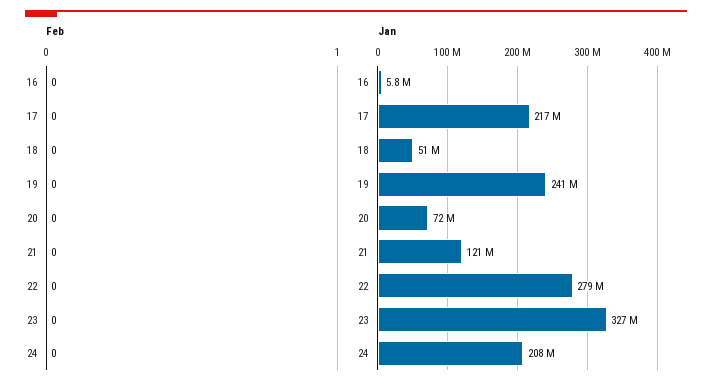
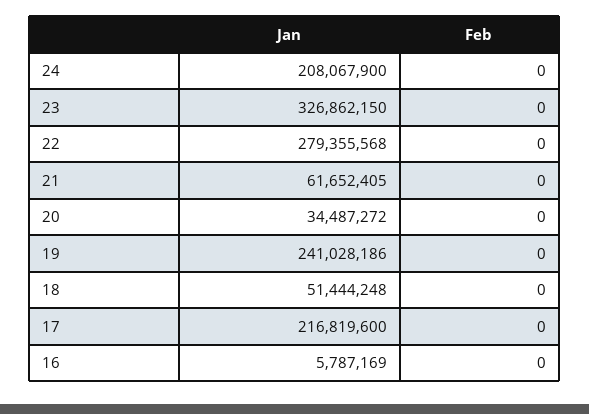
  {
    "Feb": {
      "16": 0,
      "17": 0,
      "18": 0,
      "19": 0,
      "20": 0,
      "21": 0,
      "22": 0,
      "23": 0,
      "24": 0
    },
    "Jan": {
      "16": 5787169,
      "17": 216819600,
      "18": 51444248,
      "19": 241028186,
-     "20": 72000000,
+     "20": 34487272,
-     "21": 121000000,
+     "21": 61652405,
      "22": 279355568,
      "23": 326862150,
      "24": 208067900
    }
  }

